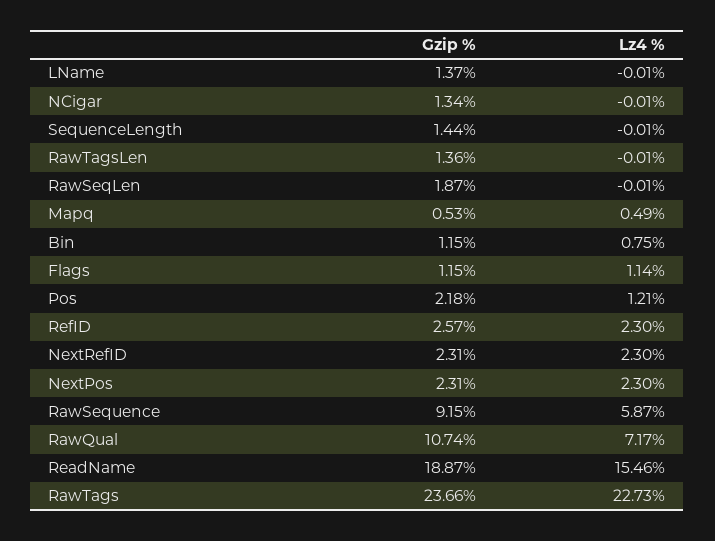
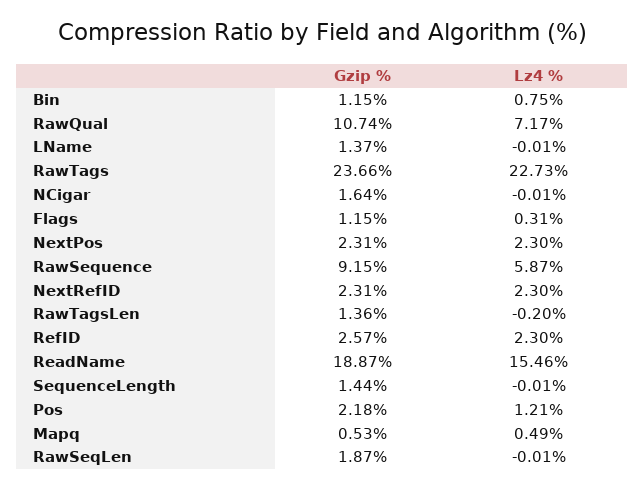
  {
    "Gzip %": {
      "LName": 1.37,
-     "NCigar": 1.34,
+     "NCigar": 1.64,
      "SequenceLength": 1.44,
      "RawTagsLen": 1.36,
      "RawSeqLen": 1.87,
      "Mapq": 0.53,
      "Bin": 1.15,
      "Flags": 1.15,
      "Pos": 2.18,
      "RefID": 2.57,
      "NextRefID": 2.31,
      "NextPos": 2.31,
      "RawSequence": 9.15,
      "RawQual": 10.74,
      "ReadName": 18.87,
      "RawTags": 23.66
    },
    "Lz4 %": {
      "LName": -0.01,
      "NCigar": -0.01,
      "SequenceLength": -0.01,
-     "RawTagsLen": -0.01,
+     "RawTagsLen": -0.2,
      "RawSeqLen": -0.01,
      "Mapq": 0.49,
      "Bin": 0.75,
-     "Flags": 1.14,
+     "Flags": 0.31,
      "Pos": 1.21,
      "RefID": 2.3,
      "NextRefID": 2.3,
      "NextPos": 2.3,
      "RawSequence": 5.87,
      "RawQual": 7.17,
      "ReadName": 15.46,
      "RawTags": 22.73
    }
  }

